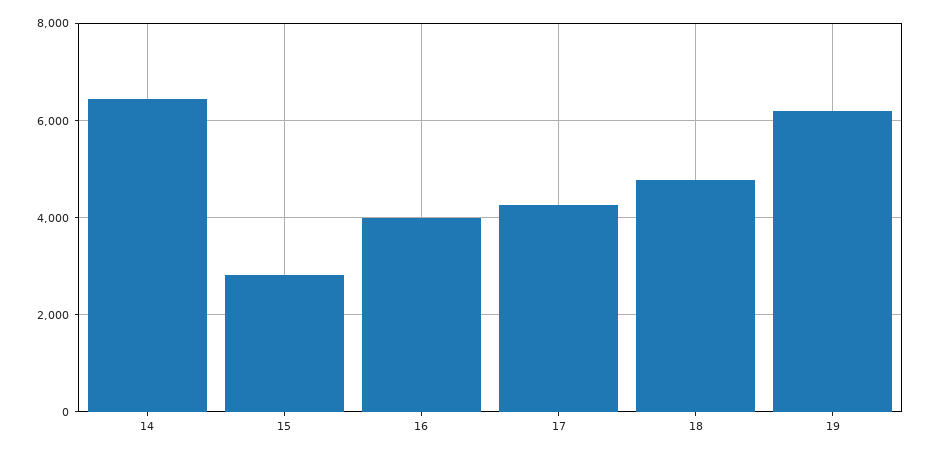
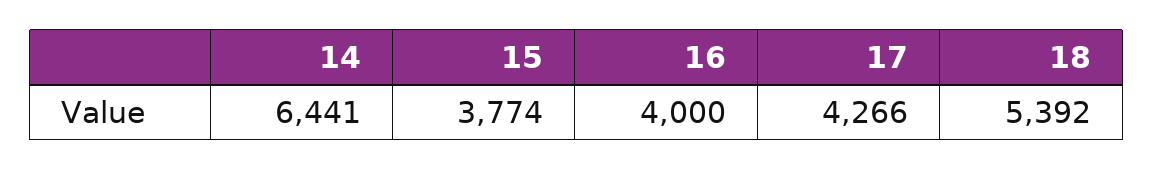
  {
    "14": 6441,
-   "15": 2800,
+   "15": 3774,
    "16": 4000,
    "17": 4266,
-   "18": 4800,
+   "18": 5392
-   "19": 6200
  }

